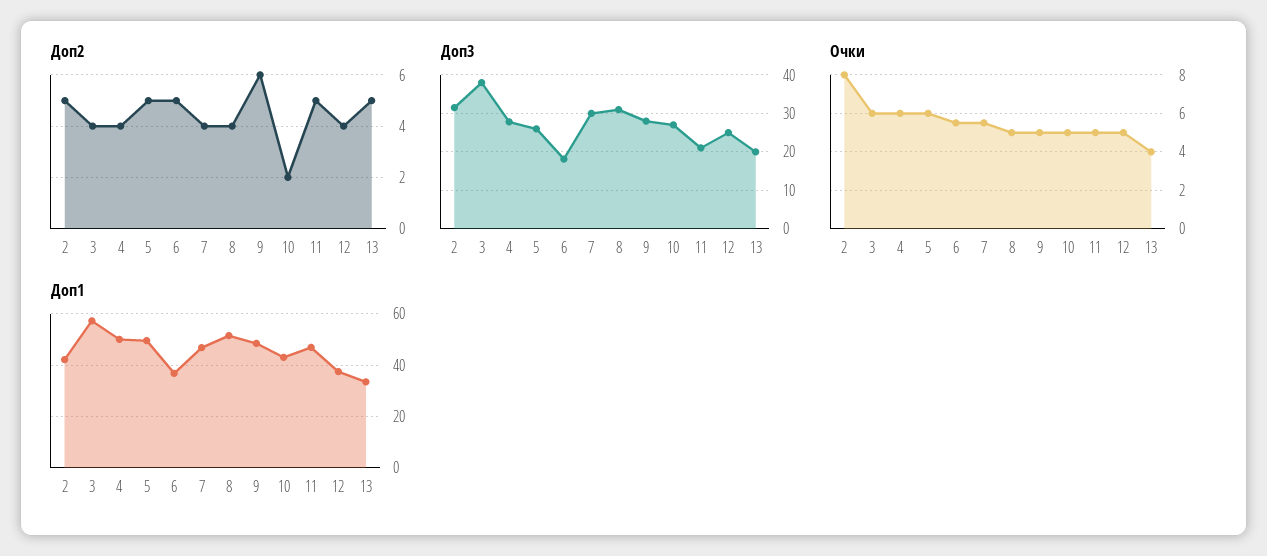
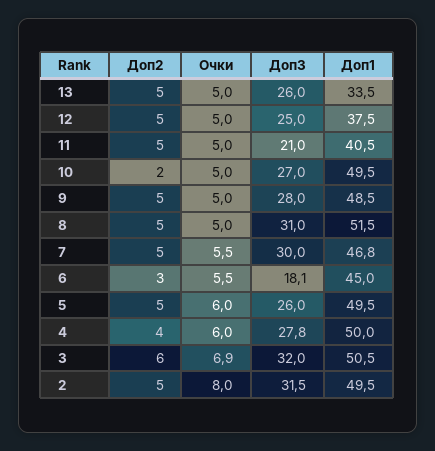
  {
    "Доп2": {
      "2": 5,
-     "3": 4,
+     "3": 6,
      "4": 4,
      "5": 5,
-     "6": 5,
+     "6": 3,
-     "7": 4,
+     "7": 5,
-     "8": 4,
+     "8": 5,
-     "9": 6,
+     "9": 5,
      "10": 2,
      "11": 5,
-     "12": 4,
+     "12": 5,
      "13": 5
    },
    "Доп3": {
      "2": 31.5,
-     "3": 38,
+     "3": 32,
      "4": 27.8,
      "5": 26,
      "6": 18.1,
      "7": 30,
      "8": 31,
      "9": 28,
      "10": 27,
      "11": 21,
      "12": 25,
-     "13": 20
+     "13": 26
    },
    "Очки": {
      "2": 8,
-     "3": 6,
+     "3": 6.9,
      "4": 6,
      "5": 6,
      "6": 5.5,
      "7": 5.5,
      "8": 5,
      "9": 5,
      "10": 5,
      "11": 5,
      "12": 5,
-     "13": 4
+     "13": 5
    },
    "Доп1": {
-     "2": 42.5,
+     "2": 49.5,
-     "3": 57.5,
+     "3": 50.5,
      "4": 50,
      "5": 49.5,
-     "6": 37.5,
+     "6": 45,
      "7": 46.8,
      "8": 51.5,
      "9": 48.5,
-     "10": 42.5,
+     "10": 49.5,
-     "11": 47.5,
+     "11": 40.5,
      "12": 37.5,
      "13": 33.5
    }
  }

